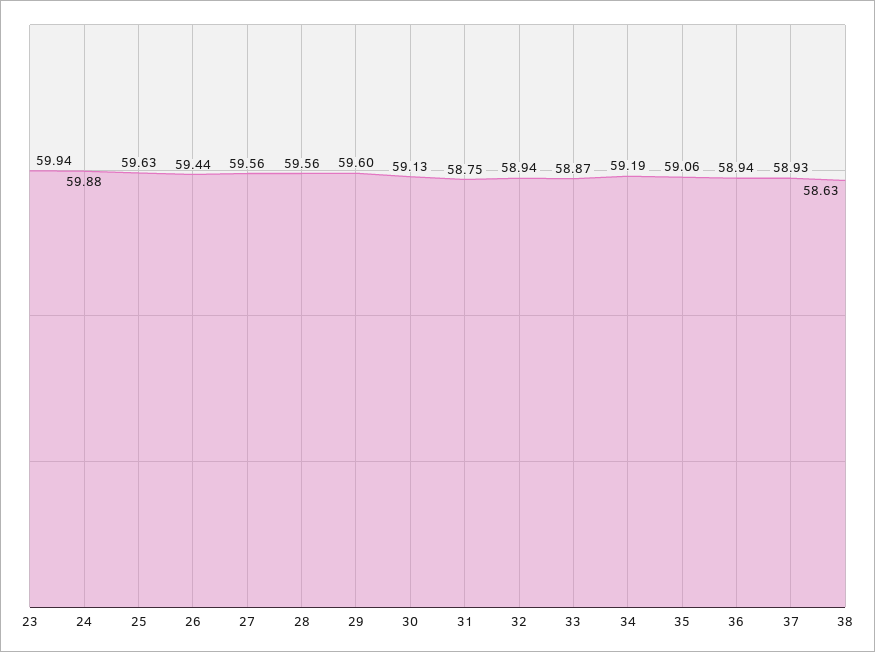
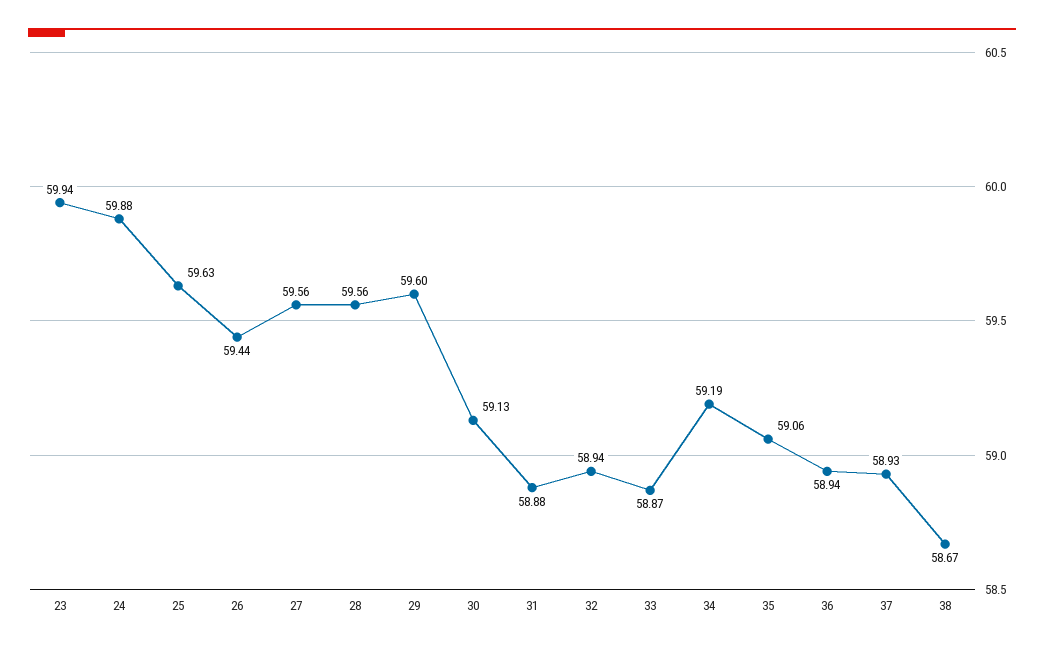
  {
    "23": 59.94,
    "24": 59.88,
    "25": 59.63,
    "26": 59.44,
    "27": 59.56,
    "28": 59.56,
    "29": 59.6,
    "30": 59.13,
-   "31": 58.75,
+   "31": 58.88,
    "32": 58.94,
    "33": 58.87,
    "34": 59.19,
    "35": 59.06,
    "36": 58.94,
    "37": 58.93,
-   "38": 58.63
+   "38": 58.67
  }

